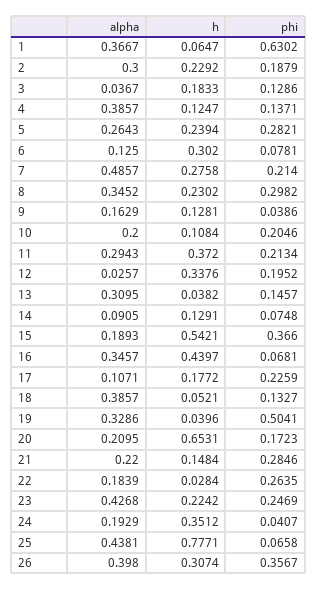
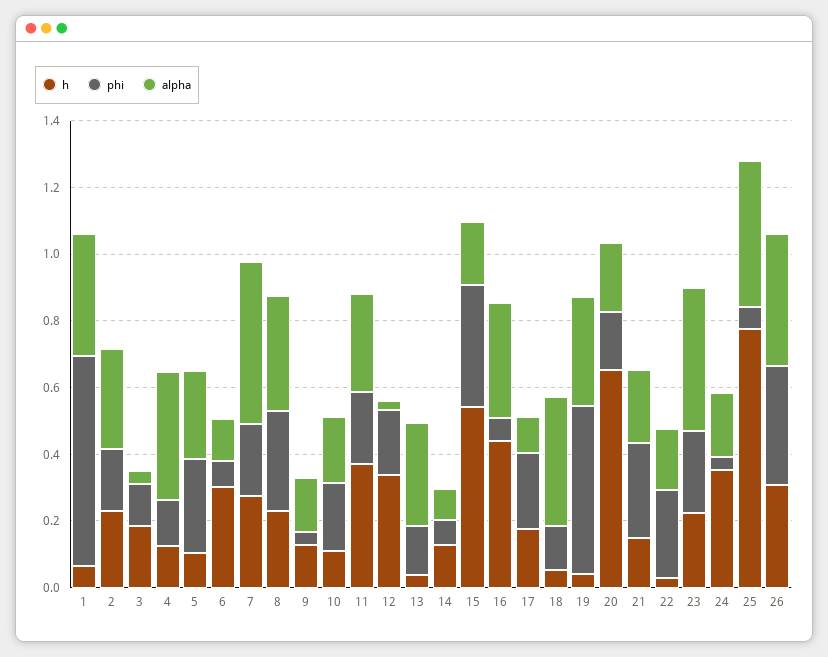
  {
    "alpha": {
      "1": 0.3667,
      "2": 0.3,
      "3": 0.0367,
      "4": 0.3857,
      "5": 0.2643,
      "6": 0.125,
      "7": 0.4857,
      "8": 0.3452,
      "9": 0.1629,
      "10": 0.2,
      "11": 0.2943,
      "12": 0.0257,
      "13": 0.3095,
      "14": 0.0905,
      "15": 0.1893,
      "16": 0.3457,
      "17": 0.1071,
      "18": 0.3857,
      "19": 0.3286,
      "20": 0.2095,
      "21": 0.22,
      "22": 0.1839,
      "23": 0.4268,
      "24": 0.1929,
      "25": 0.4381,
      "26": 0.398
    },
    "h": {
      "1": 0.0647,
      "2": 0.2292,
      "3": 0.1833,
      "4": 0.1247,
-     "5": 0.2394,
+     "5": 0.1,
      "6": 0.302,
      "7": 0.2758,
      "8": 0.2302,
      "9": 0.1281,
      "10": 0.1084,
      "11": 0.372,
      "12": 0.3376,
      "13": 0.0382,
      "14": 0.1291,
      "15": 0.5421,
      "16": 0.4397,
      "17": 0.1772,
      "18": 0.0521,
      "19": 0.0396,
      "20": 0.6531,
      "21": 0.1484,
      "22": 0.0284,
      "23": 0.2242,
      "24": 0.3512,
      "25": 0.7771,
      "26": 0.3074
    },
    "phi": {
      "1": 0.6302,
      "2": 0.1879,
      "3": 0.1286,
      "4": 0.1371,
      "5": 0.2821,
      "6": 0.0781,
      "7": 0.214,
      "8": 0.2982,
      "9": 0.0386,
      "10": 0.2046,
      "11": 0.2134,
      "12": 0.1952,
      "13": 0.1457,
      "14": 0.0748,
      "15": 0.366,
      "16": 0.0681,
      "17": 0.2259,
      "18": 0.1327,
      "19": 0.5041,
      "20": 0.1723,
      "21": 0.2846,
      "22": 0.2635,
      "23": 0.2469,
      "24": 0.0407,
      "25": 0.0658,
      "26": 0.3567
    }
  }

